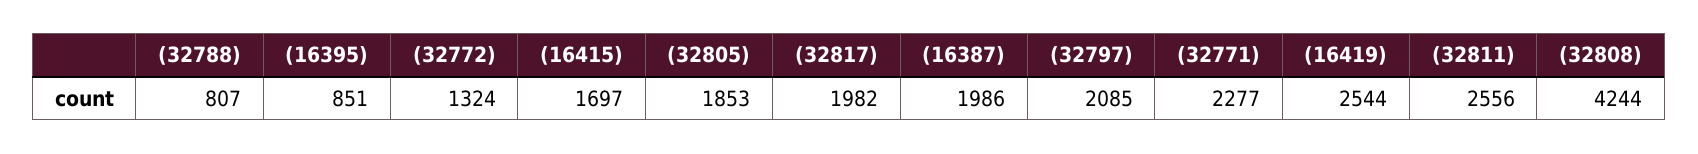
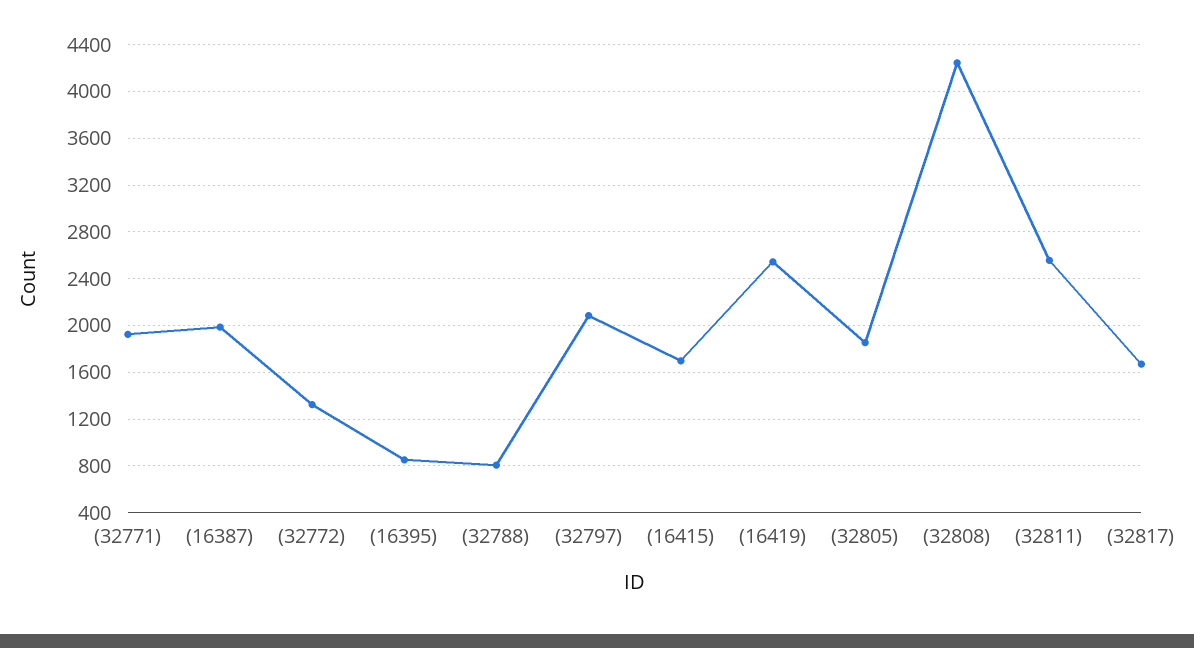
  {
    "(32788)": 807,
    "(16395)": 851,
    "(32772)": 1324,
    "(16415)": 1697,
    "(32805)": 1853,
-   "(32817)": 1982,
+   "(32817)": 1700,
    "(16387)": 1986,
    "(32797)": 2085,
-   "(32771)": 2277,
+   "(32771)": 1900,
    "(16419)": 2544,
    "(32811)": 2556,
    "(32808)": 4244
  }

